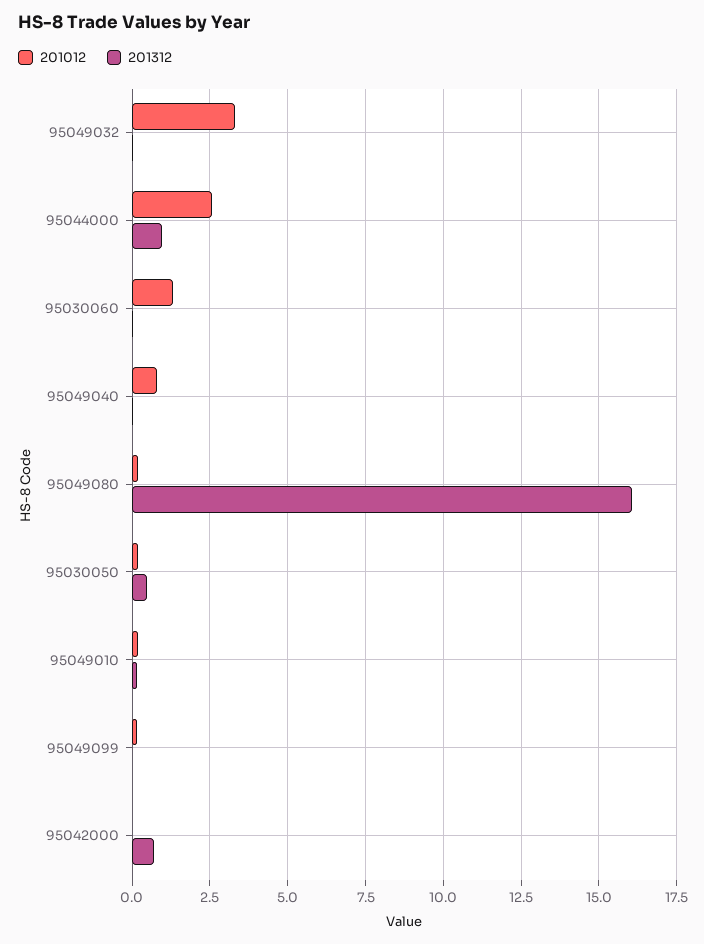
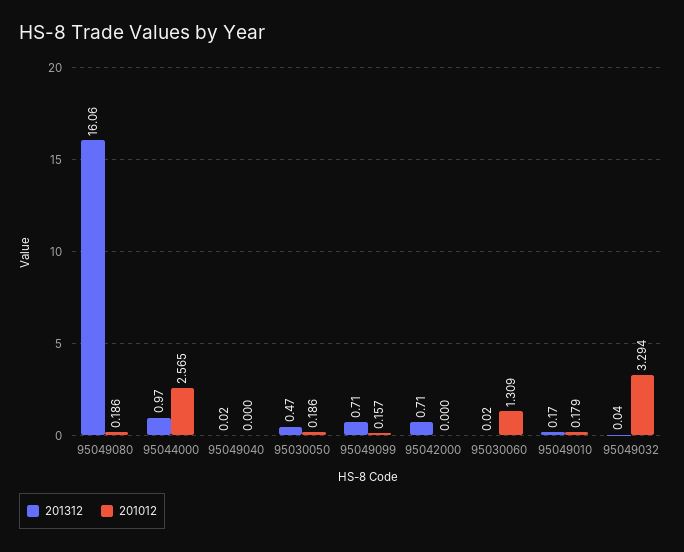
  {
    "201012": {
      "95049032": 3.294,
      "95044000": 2.565,
      "95030060": 1.309,
-     "95049040": 0.75,
+     "95049040": 0,
      "95049080": 0.186,
      "95030050": 0.186,
      "95049010": 0.179,
      "95049099": 0.157,
      "95042000": 0
    },
    "201312": {
      "95049032": 0.04,
      "95044000": 0.97,
      "95030060": 0.02,
      "95049040": 0.02,
      "95049080": 16.06,
      "95030050": 0.47,
      "95049010": 0.17,
-     "95049099": 0,
+     "95049099": 0.71,
      "95042000": 0.71
    }
  }

